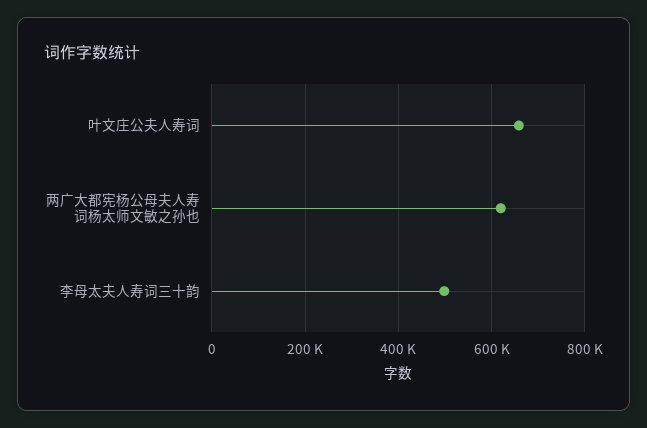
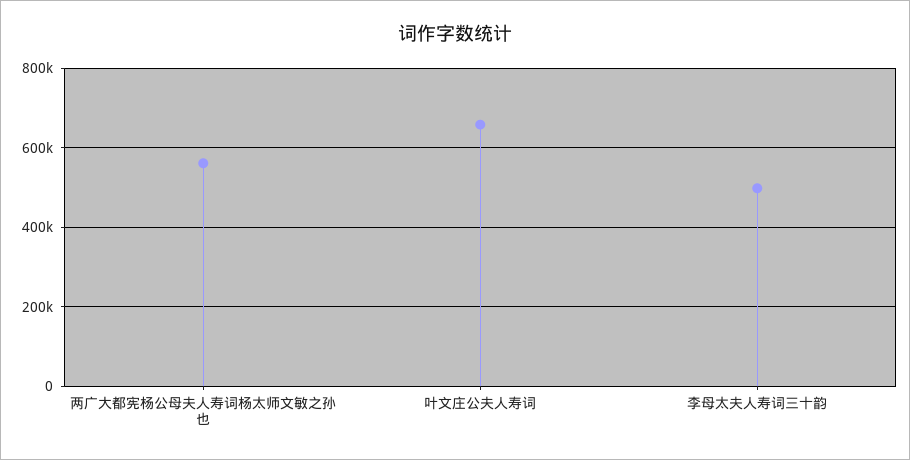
  {
    "叶文庄公夫人寿词": 660000,
-   "两广大都宪杨公母夫人寿词杨太师文敏之孙也": 620000,
+   "两广大都宪杨公母夫人寿词杨太师文敏之孙也": 560000,
    "李母太夫人寿词三十韵": 500000
  }

